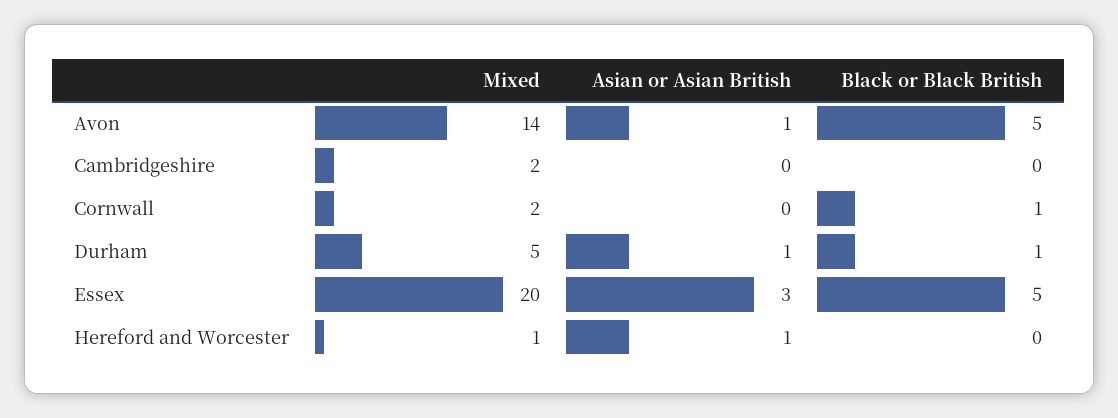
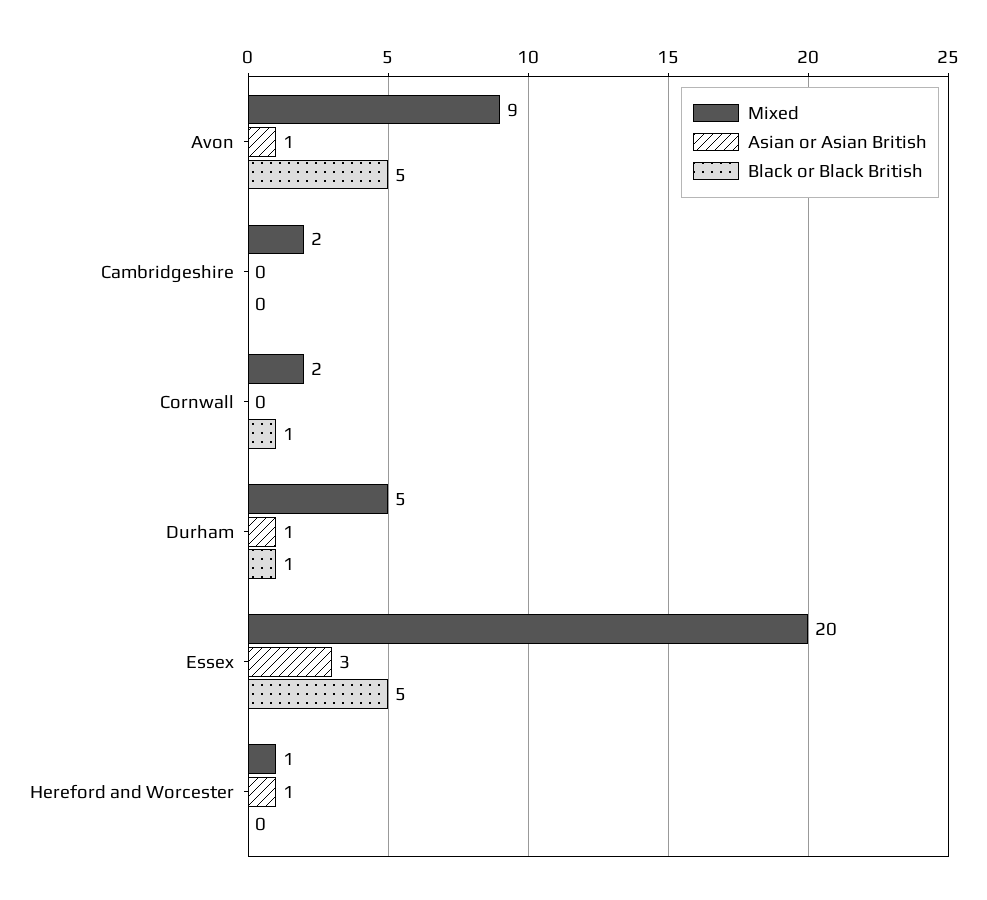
  {
    "Mixed": {
-     "Avon": 14,
+     "Avon": 9,
      "Cambridgeshire": 2,
      "Cornwall": 2,
      "Durham": 5,
      "Essex": 20,
      "Hereford and Worcester": 1
    },
    "Asian or Asian British": {
      "Avon": 1,
      "Cambridgeshire": 0,
      "Cornwall": 0,
      "Durham": 1,
      "Essex": 3,
      "Hereford and Worcester": 1
    },
    "Black or Black British": {
      "Avon": 5,
      "Cambridgeshire": 0,
      "Cornwall": 1,
      "Durham": 1,
      "Essex": 5,
      "Hereford and Worcester": 0
    }
  }

